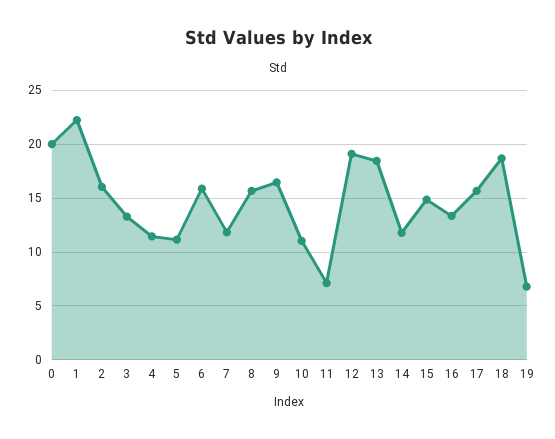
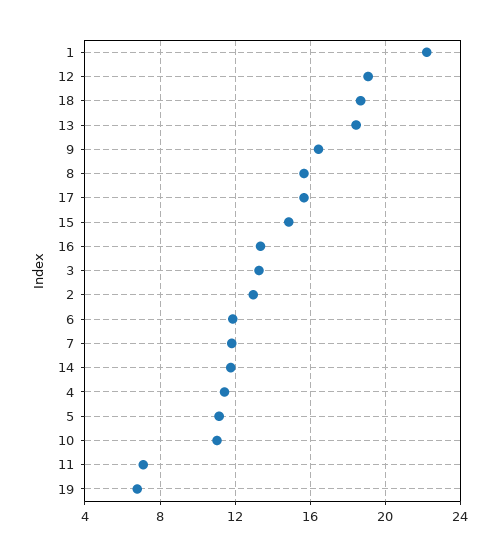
  {
-   "0": 20,
    "1": 22,
-   "2": 16,
+   "2": 13,
    "3": 13.5,
    "4": 11.5,
    "5": 11,
-   "6": 16,
+   "6": 12,
    "7": 12,
    "8": 15.5,
    "9": 16.5,
    "10": 11,
    "11": 7,
    "12": 19,
    "13": 18.5,
    "14": 12,
    "15": 15,
    "16": 13.5,
    "17": 15.5,
    "18": 18.5,
    "19": 7
  }

